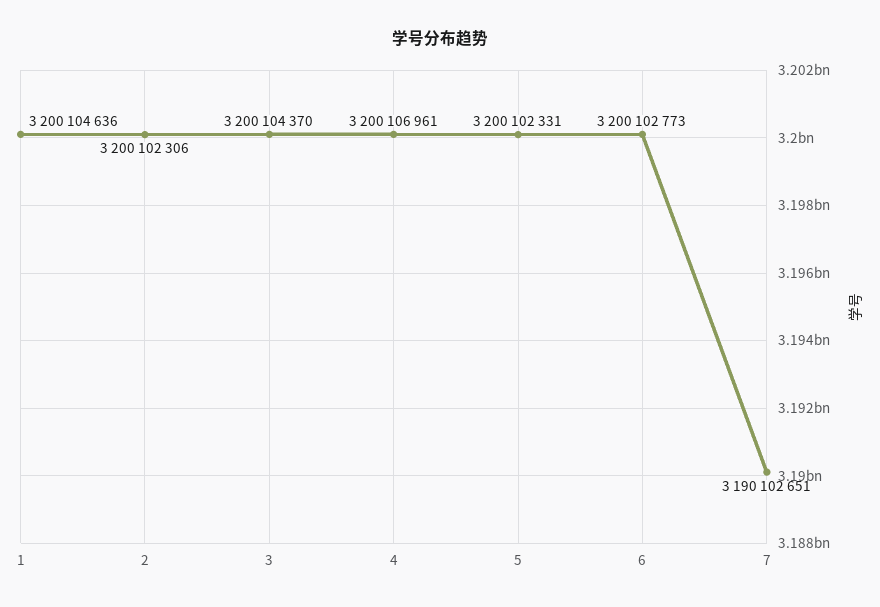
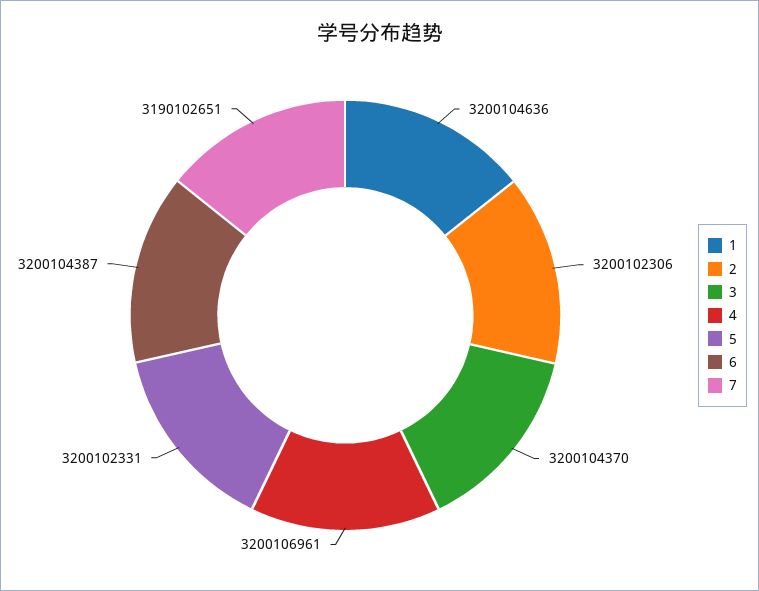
  {
    "1": 3200104636,
    "2": 3200102306,
    "3": 3200104370,
    "4": 3200106961,
    "5": 3200102331,
-   "6": 3200102773,
+   "6": 3200104387,
    "7": 3190102651
  }

